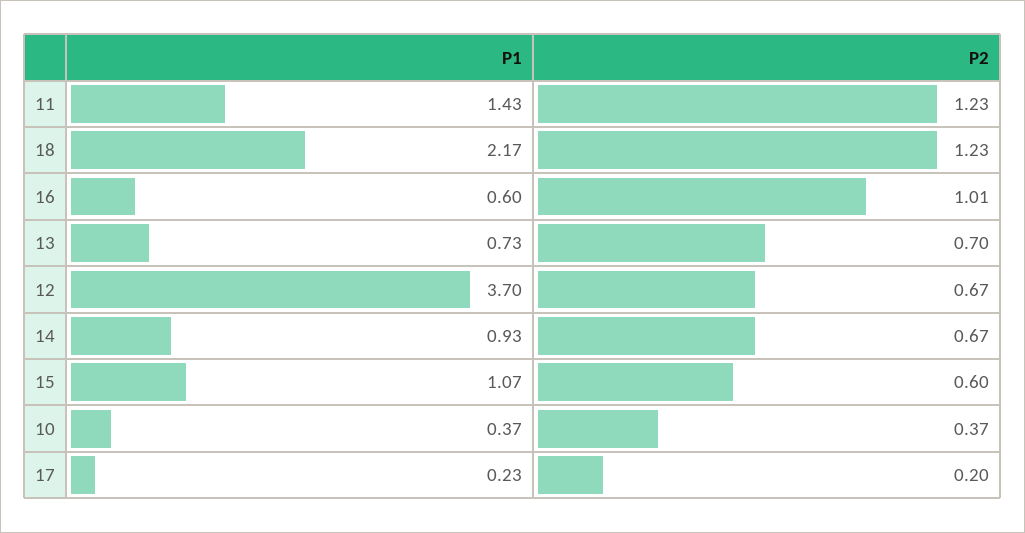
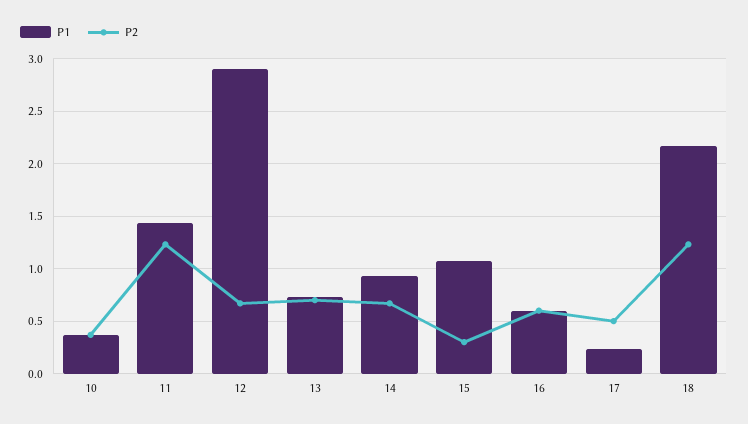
  {
    "P1": {
      "11": 1.43,
      "18": 2.17,
      "16": 0.6,
      "13": 0.73,
-     "12": 3.7,
+     "12": 2.9,
      "14": 0.93,
      "15": 1.07,
      "10": 0.37,
      "17": 0.23
    },
    "P2": {
      "11": 1.23,
      "18": 1.23,
-     "16": 1.01,
+     "16": 0.6,
      "13": 0.7,
      "12": 0.67,
      "14": 0.67,
-     "15": 0.6,
+     "15": 0.3,
      "10": 0.37,
-     "17": 0.2
+     "17": 0.5
    }
  }

